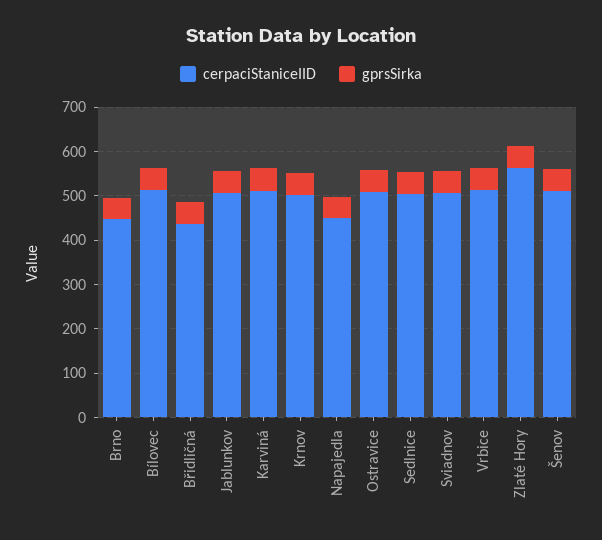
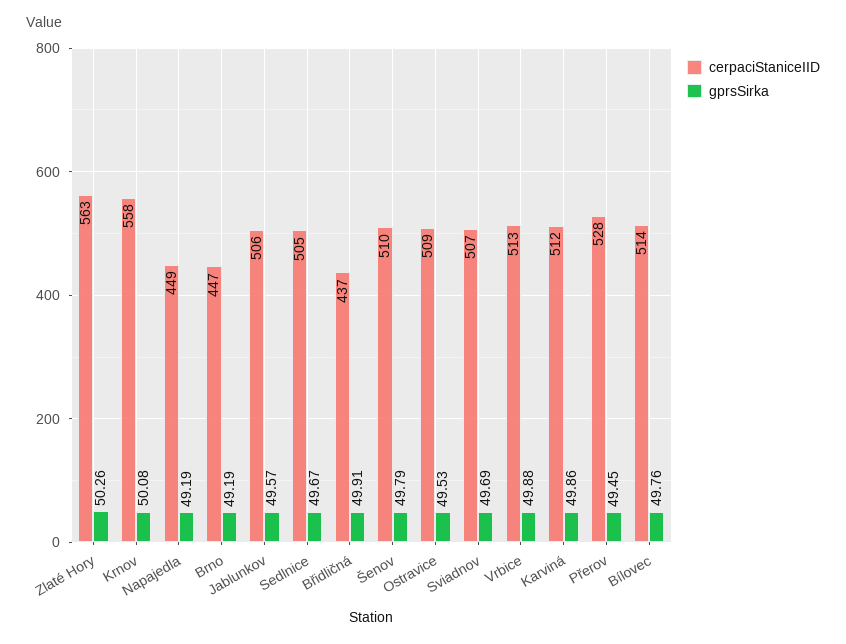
  {
    "cerpaciStaniceIID": {
      "Brno": 447,
      "Bílovec": 514,
      "Břidličná": 437,
      "Jablunkov": 506,
      "Karviná": 512,
-     "Krnov": 500,
+     "Krnov": 558,
      "Napajedla": 449,
      "Ostravice": 509,
      "Sedlnice": 505,
      "Sviadnov": 507,
      "Vrbice": 513,
      "Zlaté Hory": 563,
-     "Šenov": 510
+     "Šenov": 510,
+     "Přerov": 528
    },
    "gprsSirka": {
      "Brno": 49.19,
      "Bílovec": 49.76,
      "Břidličná": 49.91,
      "Jablunkov": 49.57,
      "Karviná": 49.86,
      "Krnov": 50.08,
      "Napajedla": 49.19,
      "Ostravice": 49.53,
      "Sedlnice": 49.67,
      "Sviadnov": 49.69,
      "Vrbice": 49.88,
      "Zlaté Hory": 50.26,
-     "Šenov": 49.79
+     "Šenov": 49.79,
+     "Přerov": 49.45
    }
  }

